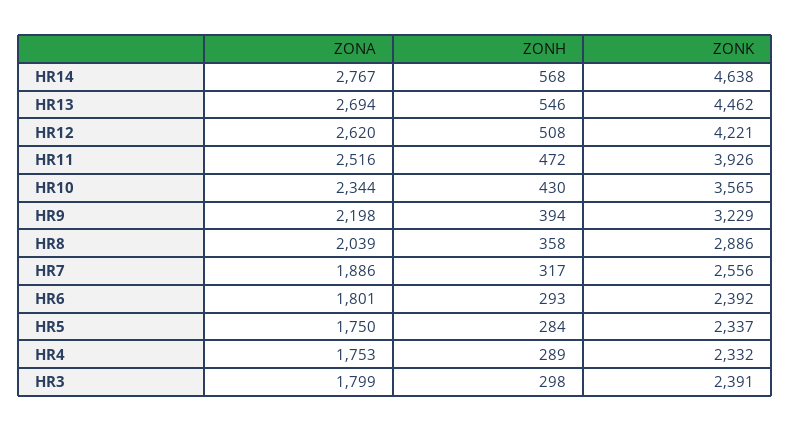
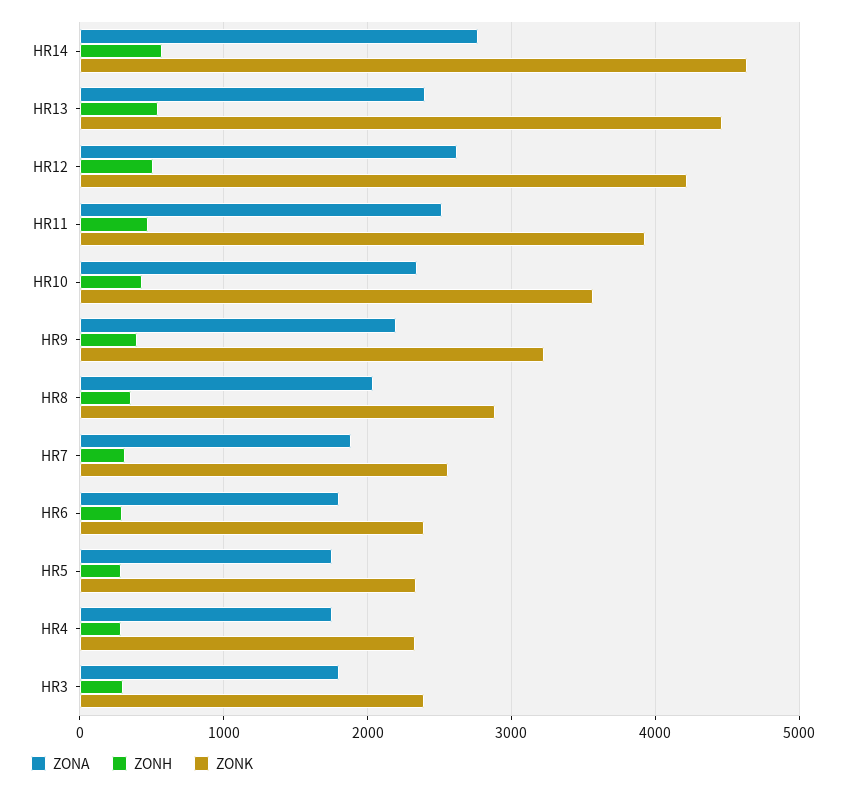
  {
    "ZONA": {
      "HR14": 2767,
-     "HR13": 2694,
+     "HR13": 2400,
      "HR12": 2620,
      "HR11": 2516,
      "HR10": 2344,
      "HR9": 2198,
      "HR8": 2039,
      "HR7": 1886,
      "HR6": 1801,
      "HR5": 1750,
      "HR4": 1753,
      "HR3": 1799
    },
    "ZONH": {
      "HR14": 568,
      "HR13": 546,
      "HR12": 508,
      "HR11": 472,
      "HR10": 430,
      "HR9": 394,
      "HR8": 358,
      "HR7": 317,
      "HR6": 293,
      "HR5": 284,
      "HR4": 289,
      "HR3": 298
    },
    "ZONK": {
      "HR14": 4638,
      "HR13": 4462,
      "HR12": 4221,
      "HR11": 3926,
      "HR10": 3565,
      "HR9": 3229,
      "HR8": 2886,
      "HR7": 2556,
      "HR6": 2392,
      "HR5": 2337,
      "HR4": 2332,
      "HR3": 2391
    }
  }

